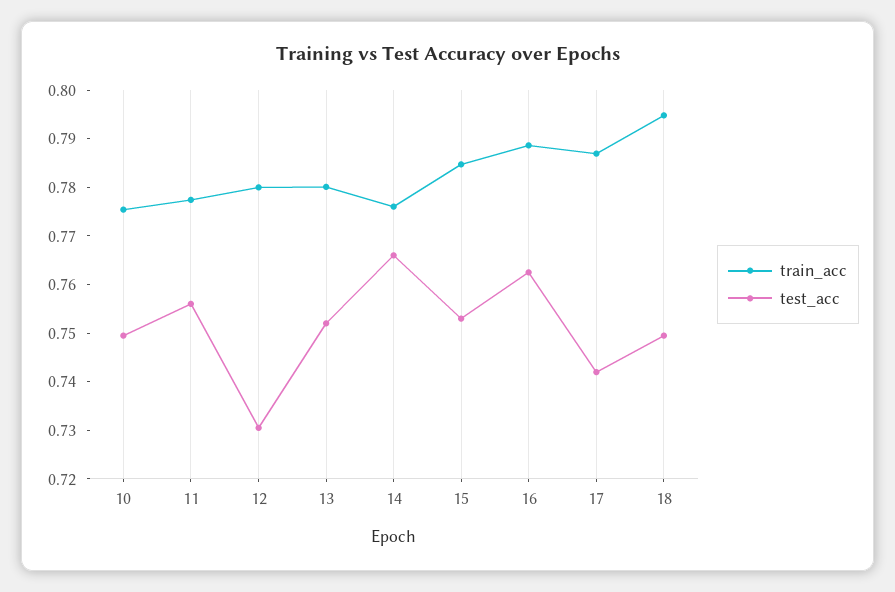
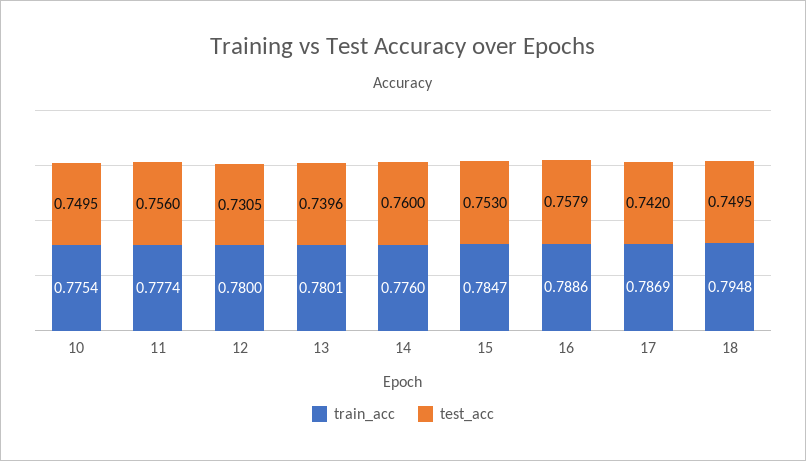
  {
    "train_acc": {
      "10": 0.7754,
      "11": 0.7774,
      "12": 0.78,
      "13": 0.7801,
      "14": 0.776,
      "15": 0.7847,
      "16": 0.7886,
      "17": 0.7869,
      "18": 0.7948
    },
    "test_acc": {
      "10": 0.7495,
      "11": 0.756,
      "12": 0.7305,
-     "13": 0.752,
+     "13": 0.7396,
-     "14": 0.766,
+     "14": 0.76,
      "15": 0.753,
-     "16": 0.762,
+     "16": 0.7579,
      "17": 0.742,
      "18": 0.7495
    }
  }

